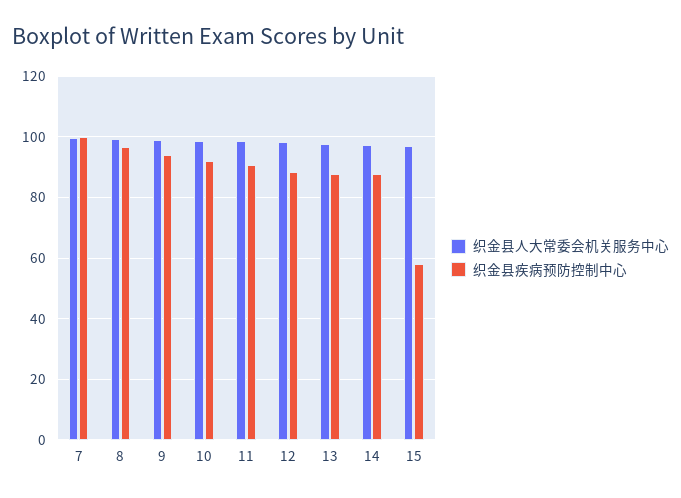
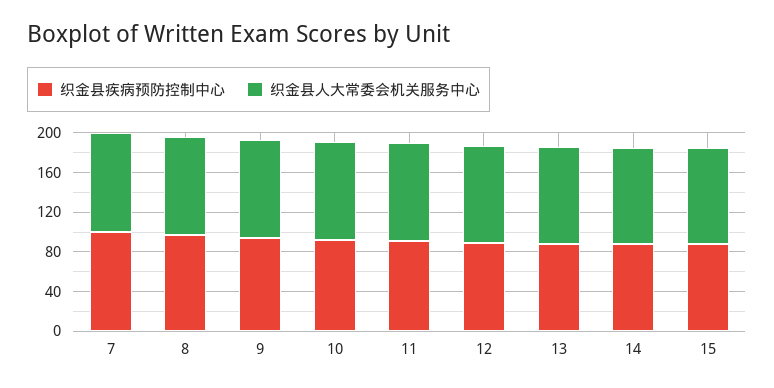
  {
    "织金县人大常委会机关服务中心": {
      "7": 100,
      "8": 100,
      "9": 98,
      "10": 98,
      "11": 98,
      "12": 98,
      "13": 98,
      "14": 98,
      "15": 98
    },
    "织金县疾病预防控制中心": {
      "7": 100,
      "8": 96,
      "9": 94,
      "10": 92,
      "11": 90,
      "12": 88,
      "13": 88,
      "14": 88,
-     "15": 58
+     "15": 90
    }
  }

